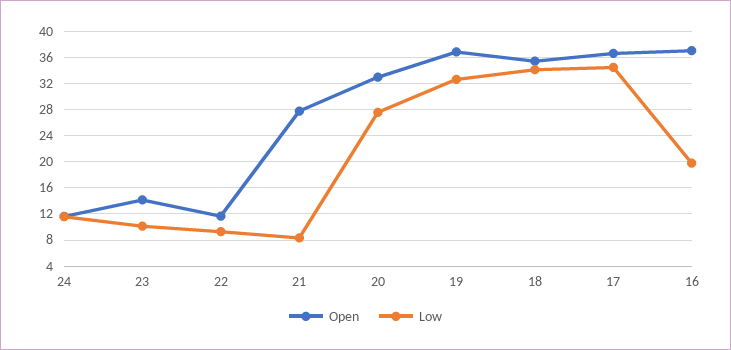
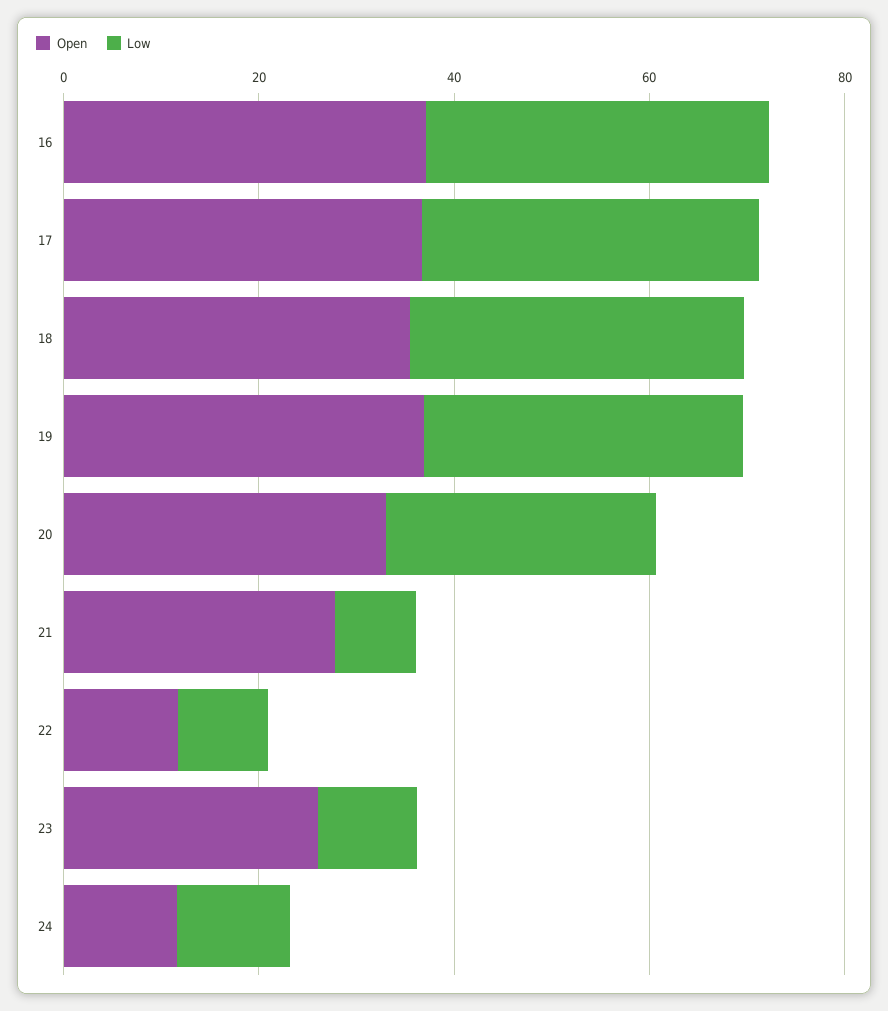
  {
    "Open": {
      "24": 12,
-     "23": 14,
+     "23": 25,
      "22": 12,
      "21": 28,
      "20": 33,
      "19": 37,
      "18": 36,
      "17": 37,
      "16": 37
    },
    "Low": {
      "24": 12,
      "23": 10,
      "22": 9,
      "21": 8,
      "20": 28,
      "19": 33,
      "18": 34,
      "17": 35,
-     "16": 20
+     "16": 35
    }
  }

